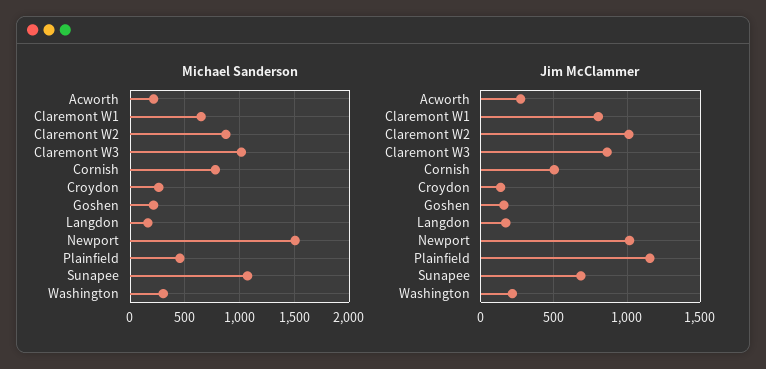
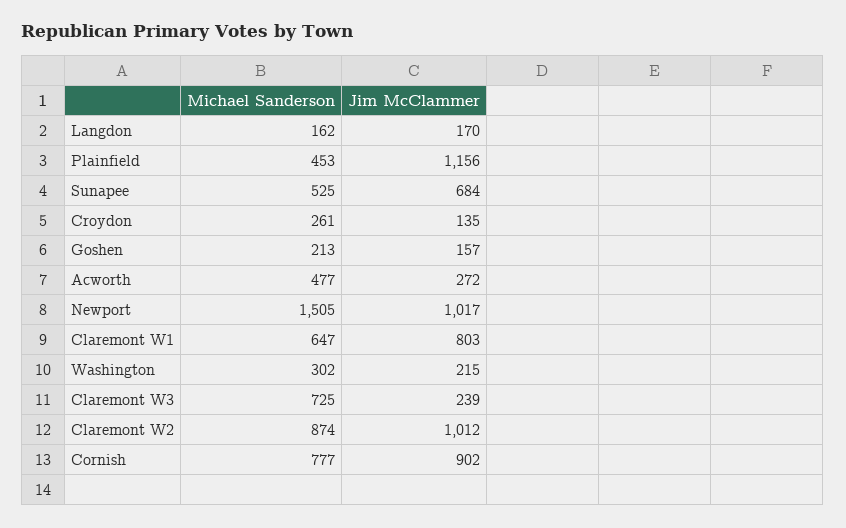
  {
    "Michael Sanderson": {
-     "Acworth": 200,
+     "Acworth": 477,
      "Claremont W1": 647,
      "Claremont W2": 874,
-     "Claremont W3": 1000,
+     "Claremont W3": 725,
      "Cornish": 777,
      "Croydon": 261,
      "Goshen": 213,
      "Langdon": 162,
      "Newport": 1505,
      "Plainfield": 453,
-     "Sunapee": 1100,
+     "Sunapee": 525,
      "Washington": 302
    },
    "Jim McClammer": {
      "Acworth": 272,
      "Claremont W1": 803,
      "Claremont W2": 1012,
-     "Claremont W3": 850,
+     "Claremont W3": 239,
-     "Cornish": 500,
+     "Cornish": 902,
      "Croydon": 135,
      "Goshen": 157,
      "Langdon": 170,
      "Newport": 1017,
      "Plainfield": 1156,
      "Sunapee": 684,
      "Washington": 215
    }
  }

